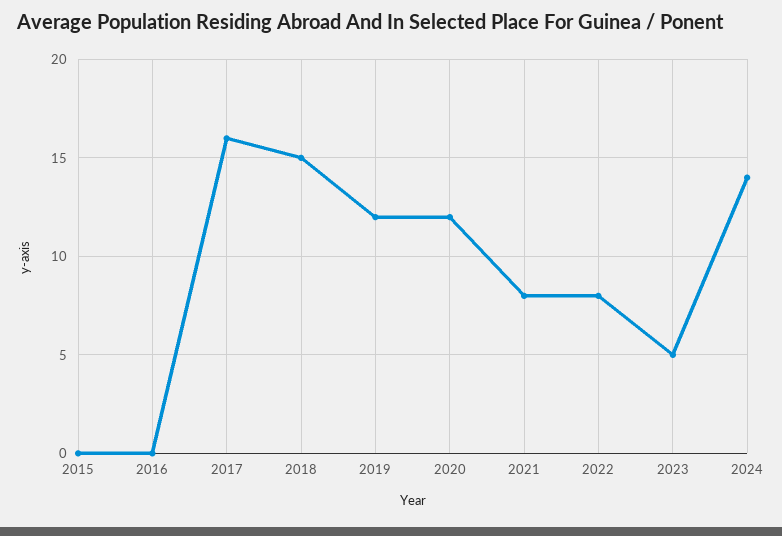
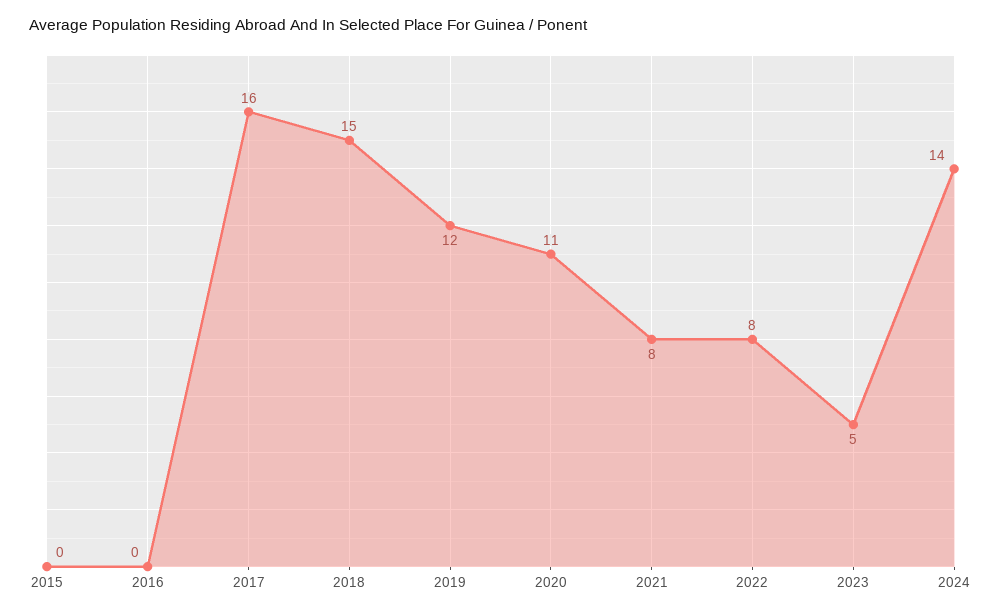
  {
    "2015": 0,
    "2016": 0,
    "2017": 16,
    "2018": 15,
    "2019": 12,
-   "2020": 12,
+   "2020": 11,
    "2021": 8,
    "2022": 8,
    "2023": 5,
    "2024": 14
  }

